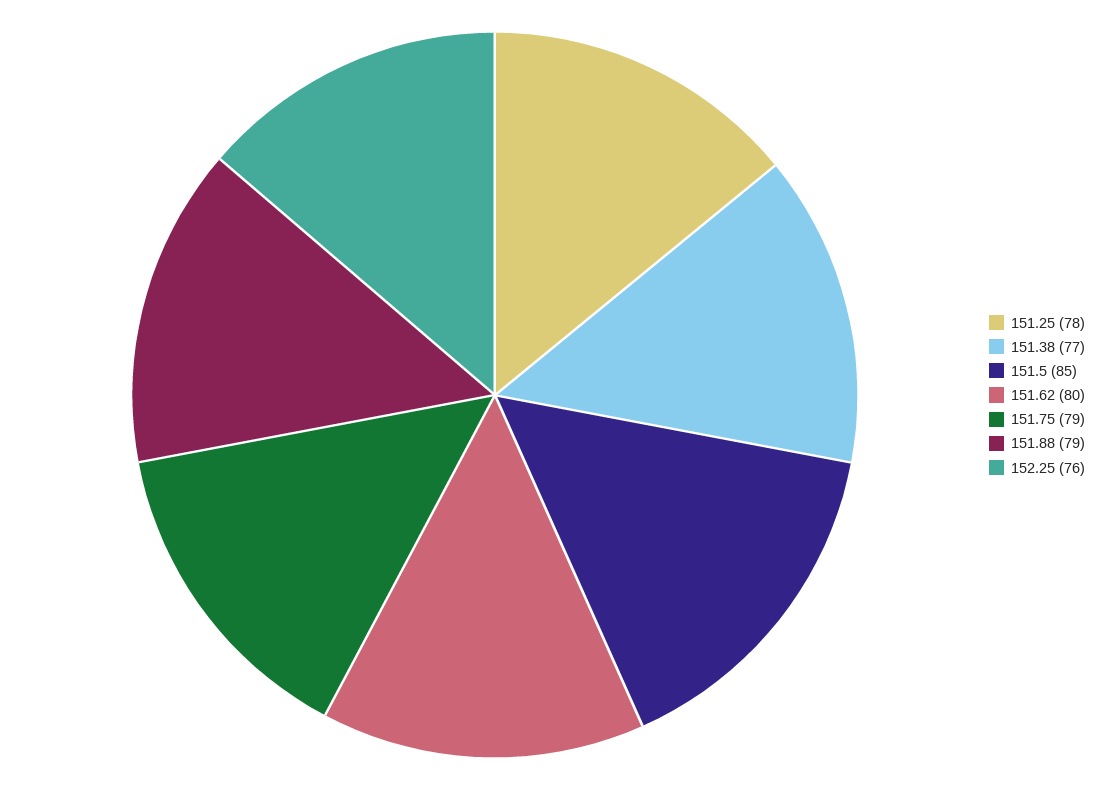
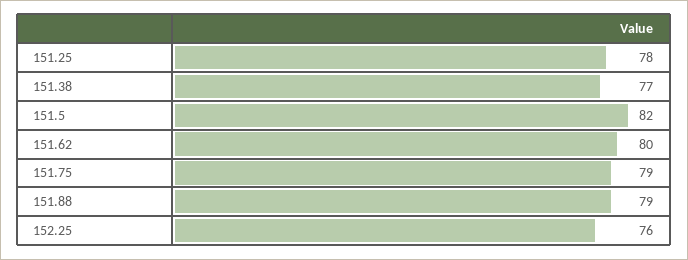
  {
    "151.25": 78,
    "151.38": 77,
-   "151.5": 85,
+   "151.5": 82,
    "151.62": 80,
    "151.75": 79,
    "151.88": 79,
    "152.25": 76
  }

